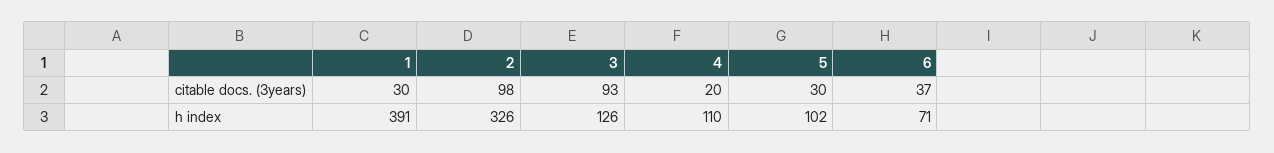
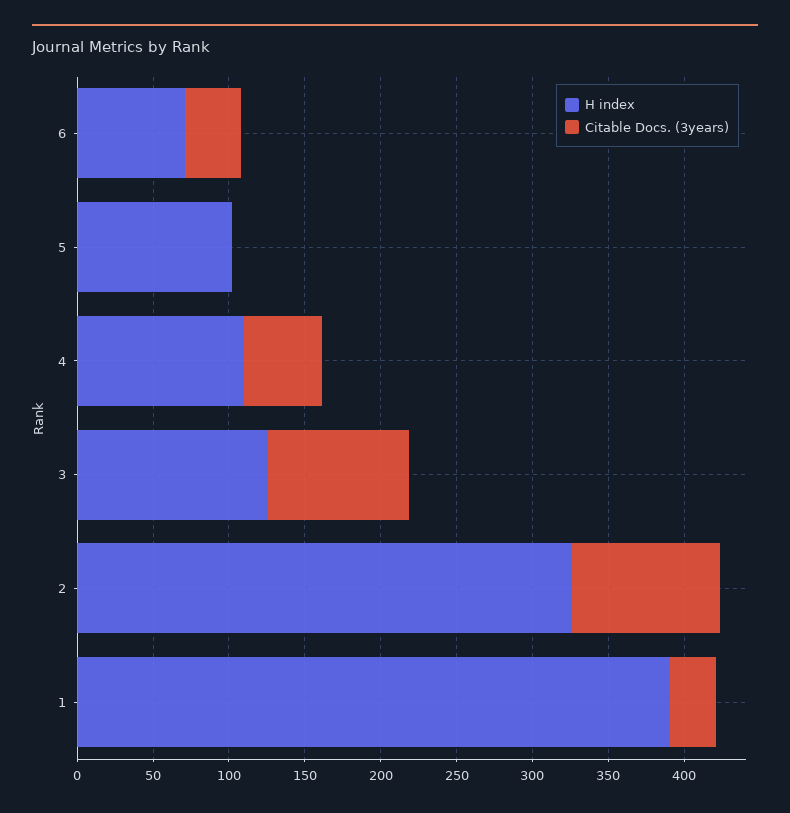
  {
    "citable docs. (3years)": {
      "1": 30,
      "2": 98,
      "3": 93,
-     "4": 20,
+     "4": 50,
-     "5": 30,
+     "5": 0,
      "6": 37
    },
    "h index": {
      "1": 391,
      "2": 326,
      "3": 126,
      "4": 110,
      "5": 102,
      "6": 71
    }
  }

